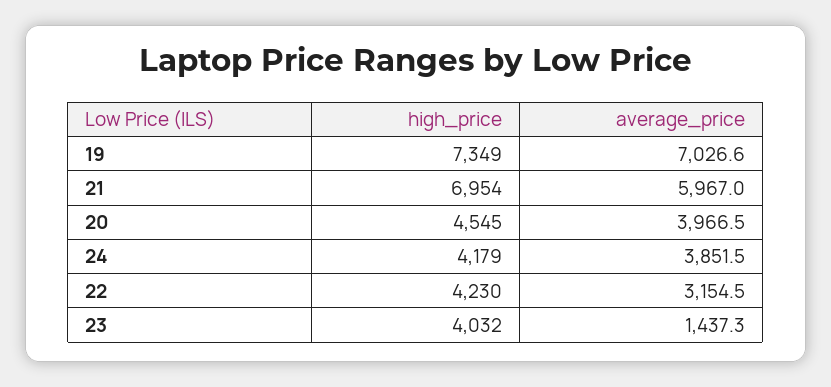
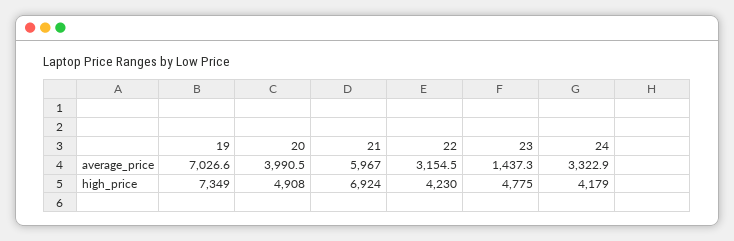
  {
    "high_price": {
      "19": 7349,
-     "21": 6954,
+     "21": 6924,
-     "20": 4545,
+     "20": 4908,
      "24": 4179,
      "22": 4230,
-     "23": 4032
+     "23": 4775
    },
    "average_price": {
      "19": 7026.6,
      "21": 5967,
-     "20": 3966.5,
+     "20": 3990.5,
-     "24": 3851.5,
+     "24": 3322.9,
      "22": 3154.5,
      "23": 1437.3
    }
  }

